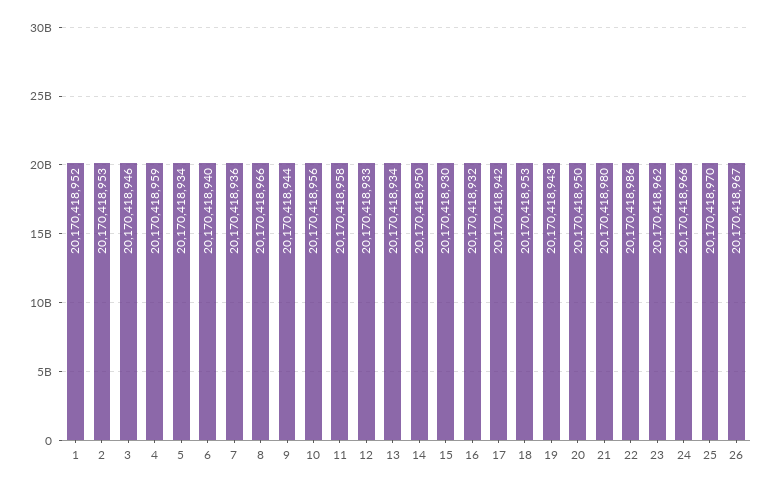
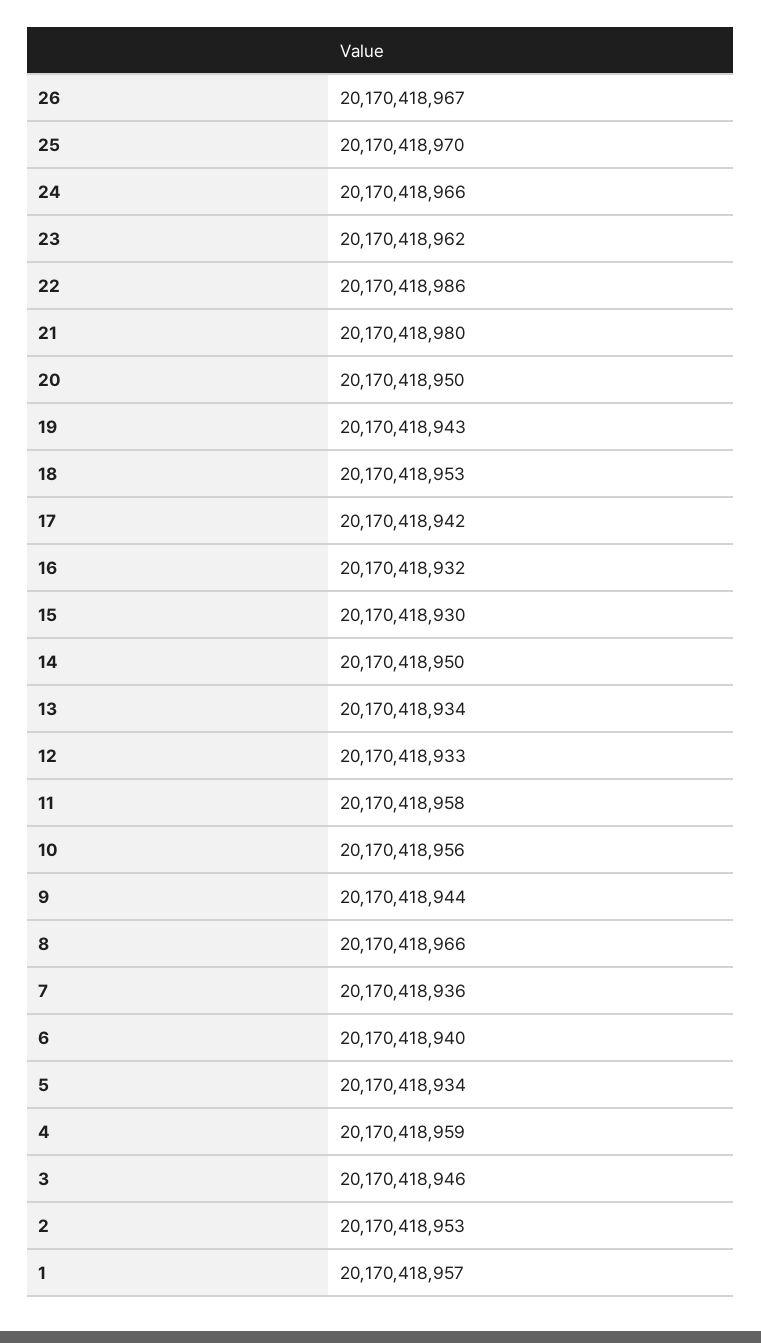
  {
-   "1": 20170418952,
+   "1": 20170418957,
    "2": 20170418953,
    "3": 20170418946,
    "4": 20170418959,
    "5": 20170418934,
    "6": 20170418940,
    "7": 20170418936,
    "8": 20170418966,
    "9": 20170418944,
    "10": 20170418956,
    "11": 20170418958,
    "12": 20170418933,
    "13": 20170418934,
    "14": 20170418950,
    "15": 20170418930,
    "16": 20170418932,
    "17": 20170418942,
    "18": 20170418953,
    "19": 20170418943,
    "20": 20170418950,
    "21": 20170418980,
    "22": 20170418986,
    "23": 20170418962,
    "24": 20170418966,
    "25": 20170418970,
    "26": 20170418967
  }

